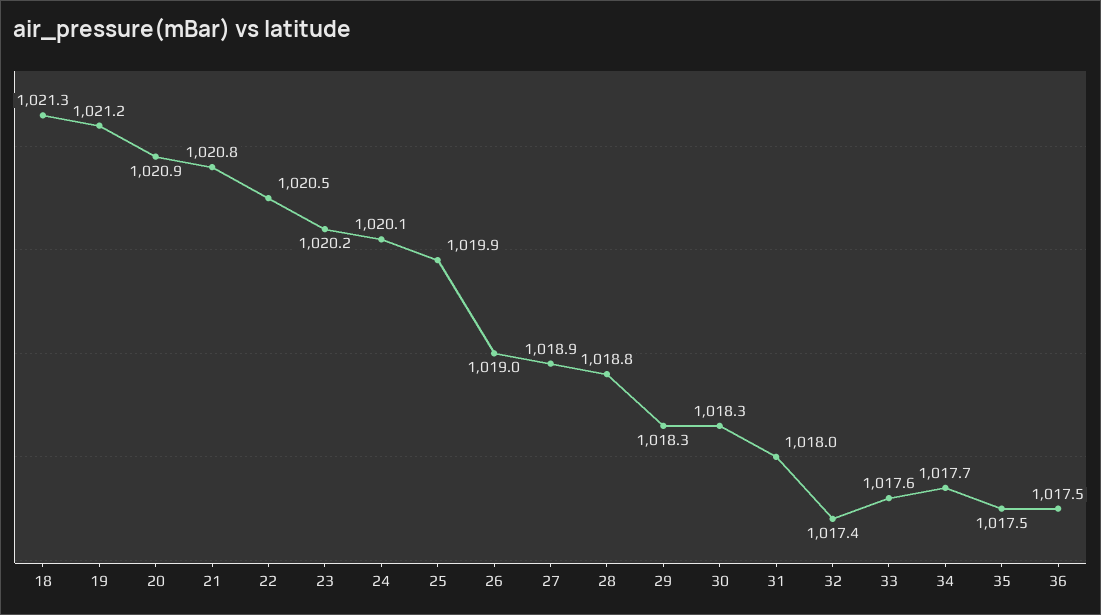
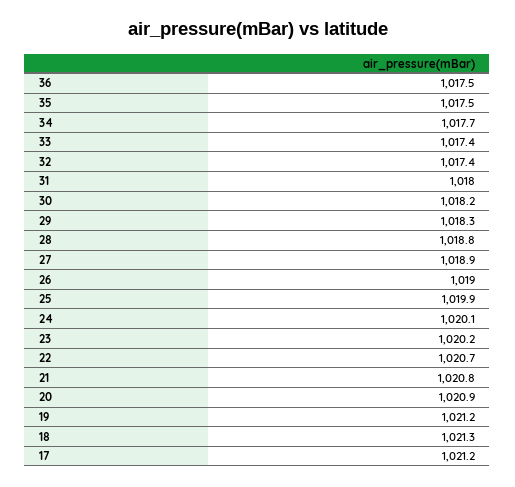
  {
    "18": 1021.3,
    "19": 1021.2,
    "20": 1020.9,
    "21": 1020.8,
-   "22": 1020.5,
+   "22": 1020.7,
    "23": 1020.2,
    "24": 1020.1,
    "25": 1019.9,
    "26": 1019,
    "27": 1018.9,
    "28": 1018.8,
    "29": 1018.3,
-   "30": 1018.3,
+   "30": 1018.2,
    "31": 1018,
    "32": 1017.4,
-   "33": 1017.6,
+   "33": 1017.4,
    "34": 1017.7,
    "35": 1017.5,
-   "36": 1017.5
+   "36": 1017.5,
+   "17": 1021.2
  }

